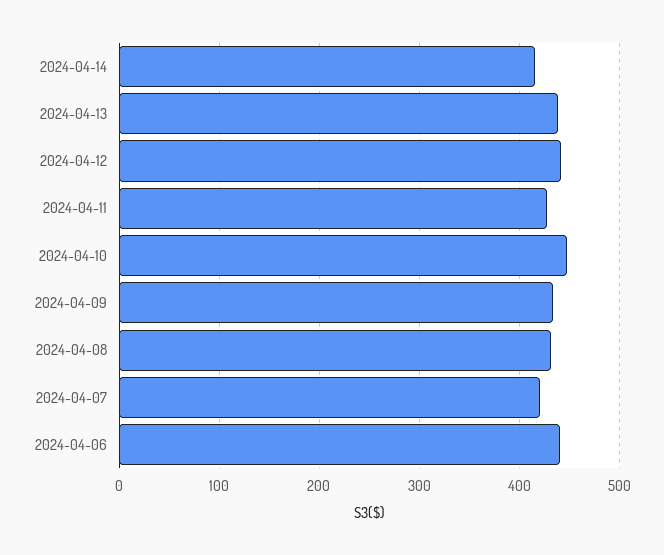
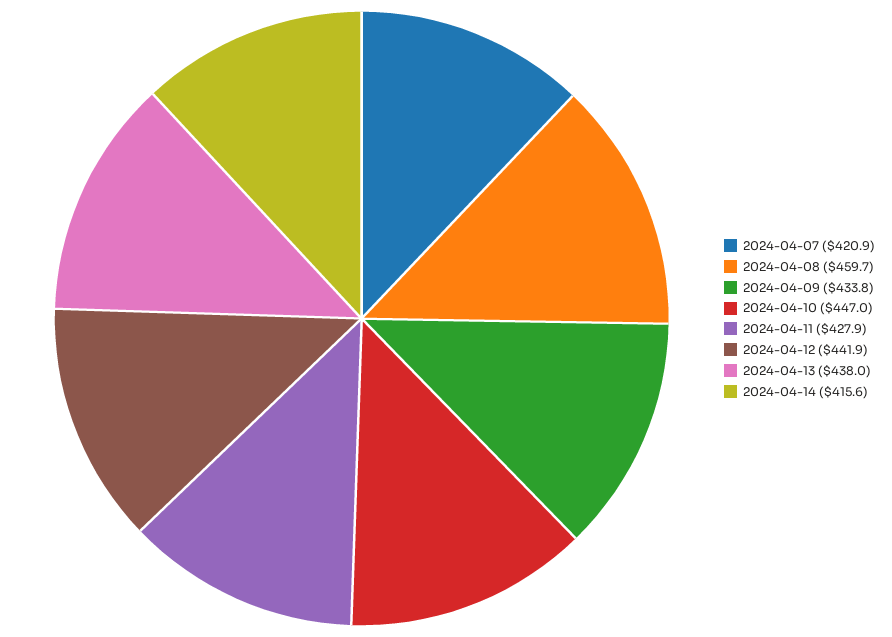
  {
    "2024-04-14": 415.6,
    "2024-04-13": 438,
    "2024-04-12": 441.9,
    "2024-04-11": 427.9,
    "2024-04-10": 447,
    "2024-04-09": 433.8,
-   "2024-04-08": 430,
+   "2024-04-08": 459.7,
-   "2024-04-07": 420.9,
+   "2024-04-07": 420.9
-   "2024-04-06": 440
  }

